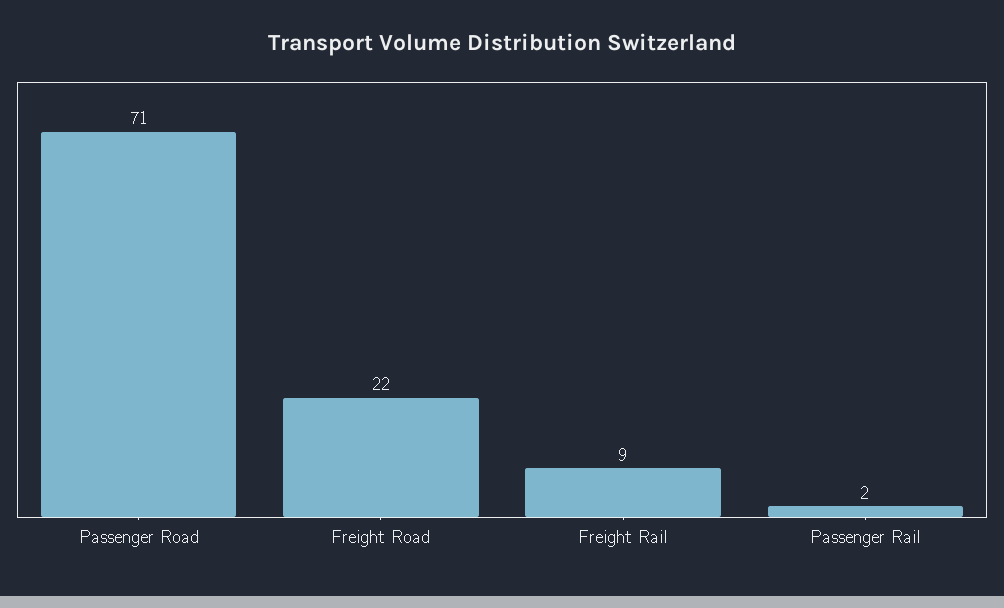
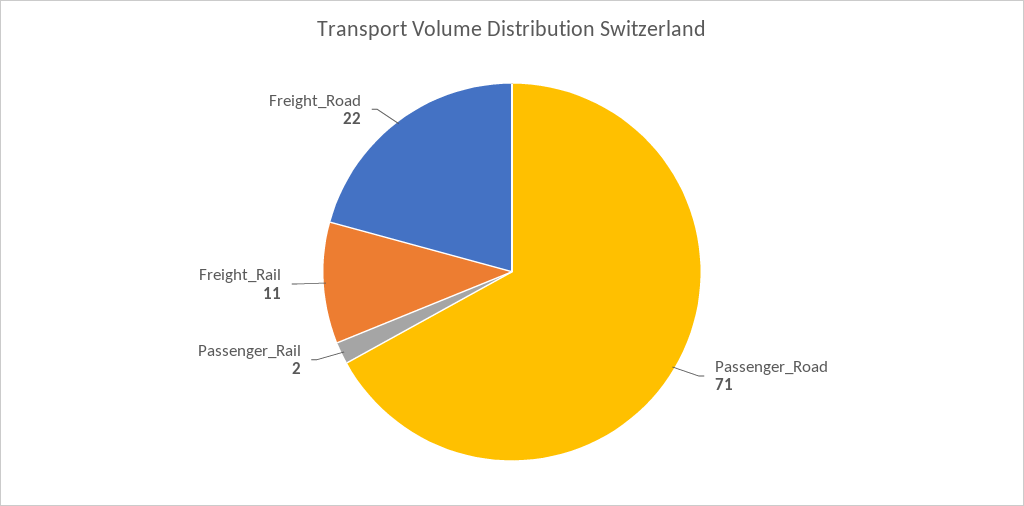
  {
    "Passenger Road": 71,
    "Freight Road": 22,
-   "Freight Rail": 9,
+   "Freight Rail": 11,
    "Passenger Rail": 2
  }

